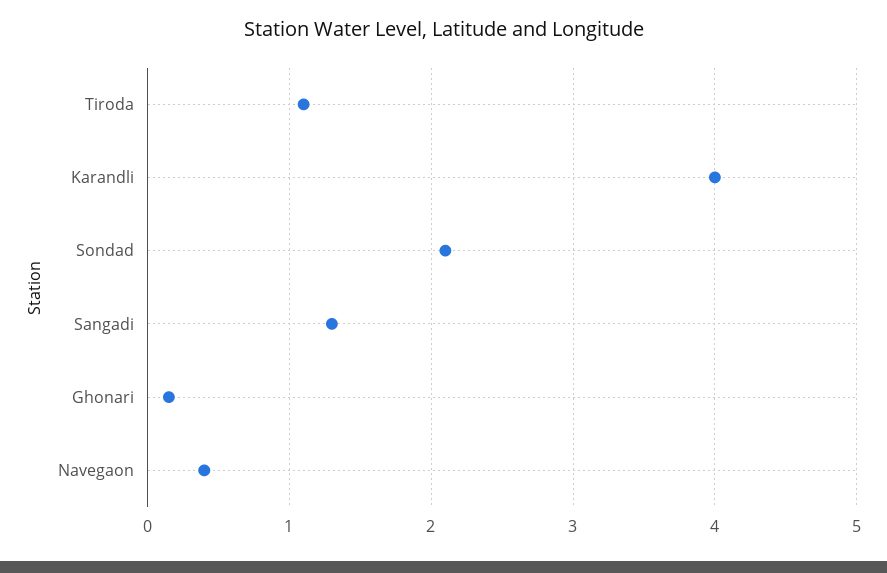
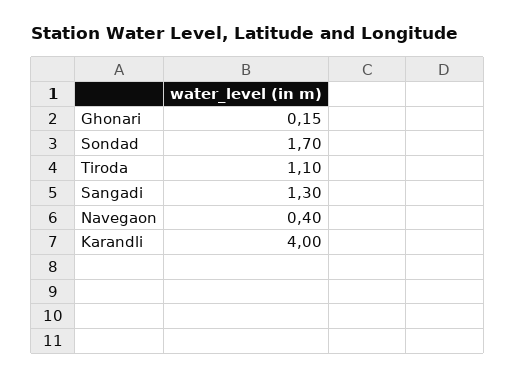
  {
    "Tiroda": 1.1,
    "Karandli": 4,
-   "Sondad": 2.1,
+   "Sondad": 1.7,
    "Sangadi": 1.3,
    "Ghonari": 0.15,
    "Navegaon": 0.4
  }

